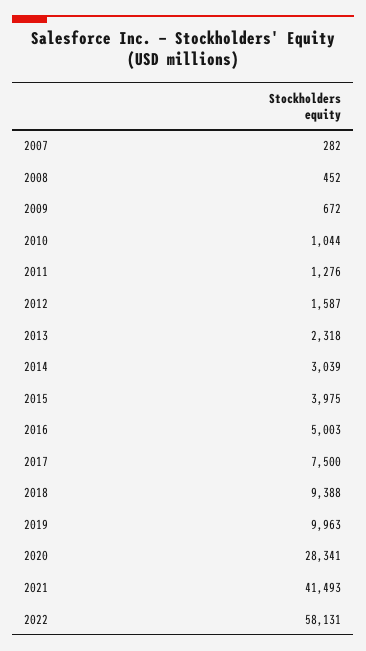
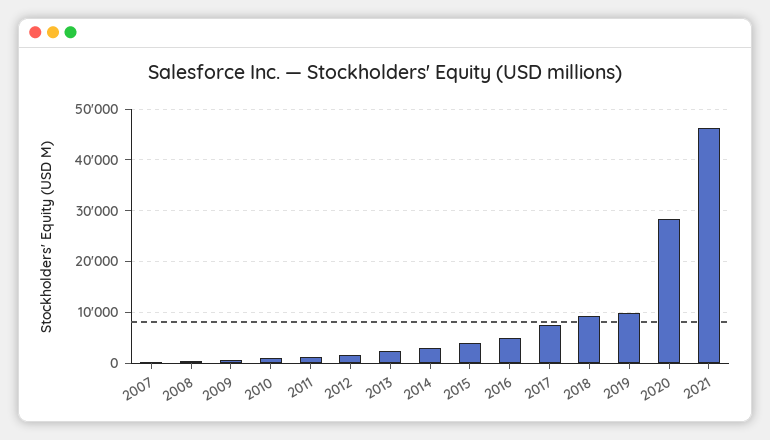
  {
    "2007": 282,
    "2008": 452,
    "2009": 672,
    "2010": 1044,
    "2011": 1276,
    "2012": 1587,
    "2013": 2318,
    "2014": 3039,
    "2015": 3975,
    "2016": 5003,
    "2017": 7500,
    "2018": 9388,
    "2019": 9963,
    "2020": 28341,
-   "2021": 41493,
+   "2021": 46000
-   "2022": 58131
  }

